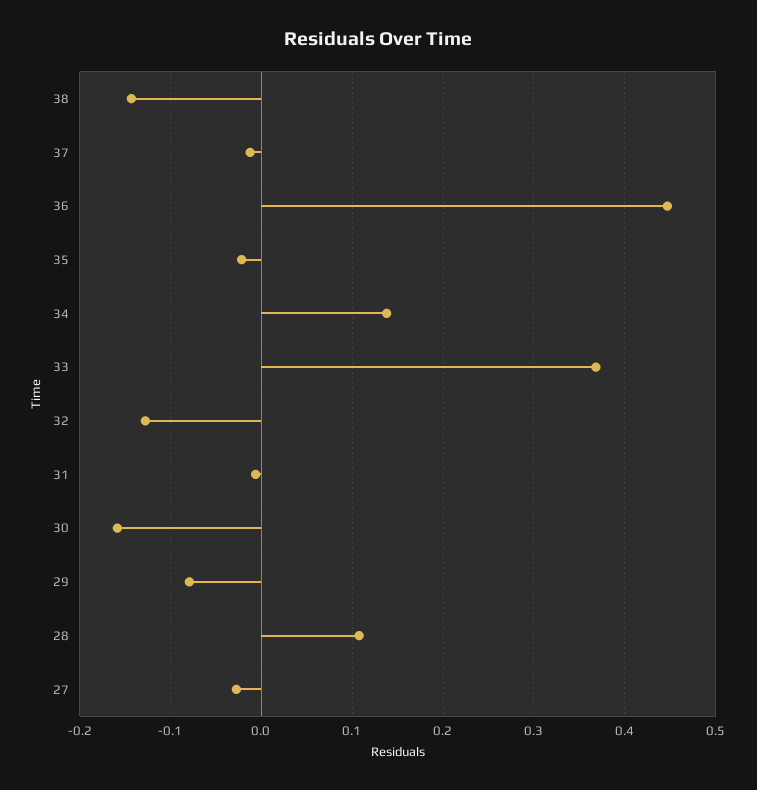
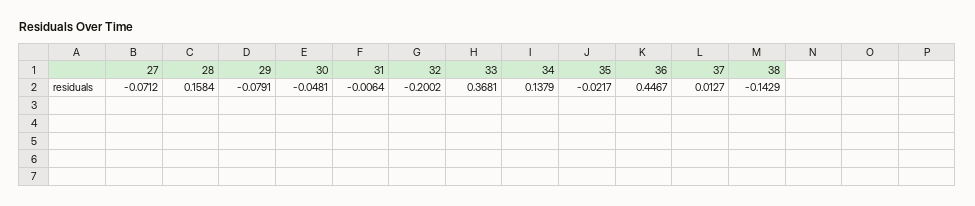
  {
    "38": -0.1429,
-   "37": -0.01,
+   "37": 0.0127,
    "36": 0.4467,
    "35": -0.0217,
    "34": 0.1379,
    "33": 0.3681,
-   "32": -0.13,
+   "32": -0.2002,
    "31": -0.0064,
-   "30": -0.16,
+   "30": -0.0481,
    "29": -0.0791,
-   "28": 0.11,
+   "28": 0.1584,
-   "27": -0.03
+   "27": -0.0712
  }

